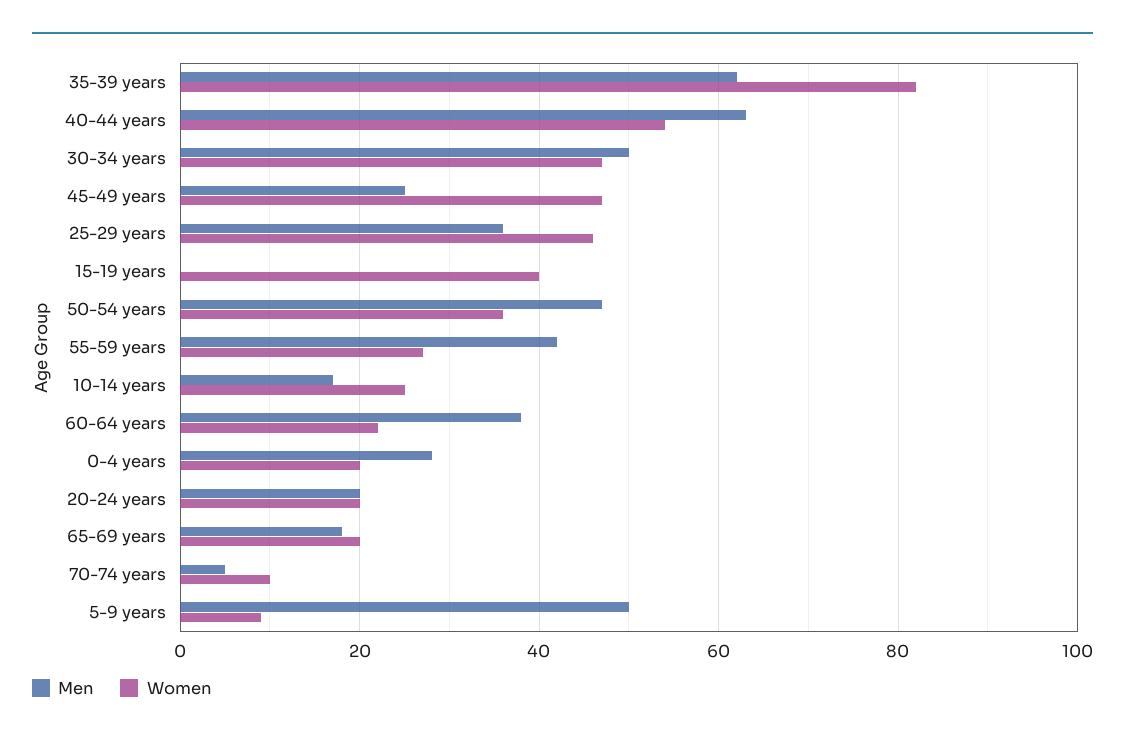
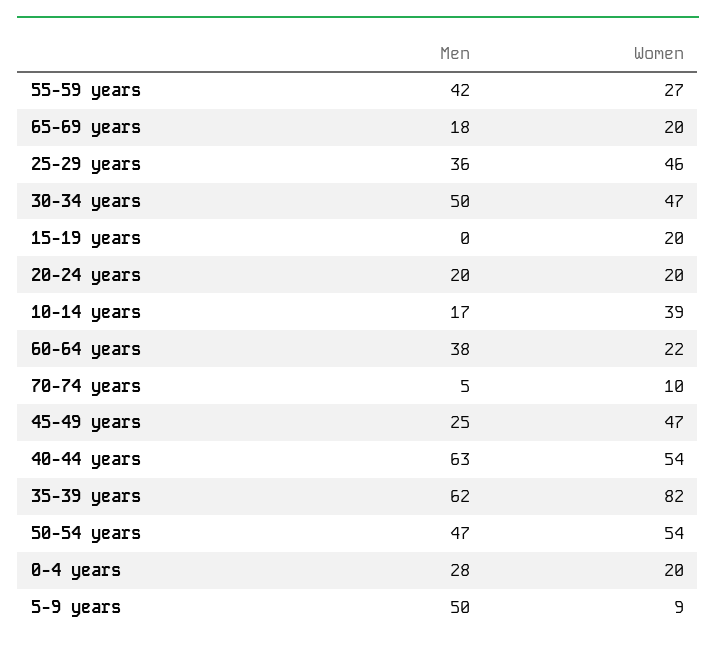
  {
    "Men": {
      "35-39 years": 62,
      "40-44 years": 63,
      "30-34 years": 50,
      "45-49 years": 25,
      "25-29 years": 36,
      "15-19 years": 0,
      "50-54 years": 47,
      "55-59 years": 42,
      "10-14 years": 17,
      "60-64 years": 38,
      "0-4 years": 28,
      "20-24 years": 20,
      "65-69 years": 18,
      "70-74 years": 5,
      "5-9 years": 50
    },
    "Women": {
      "35-39 years": 82,
      "40-44 years": 54,
      "30-34 years": 47,
      "45-49 years": 47,
      "25-29 years": 46,
-     "15-19 years": 40,
+     "15-19 years": 20,
-     "50-54 years": 35,
+     "50-54 years": 54,
      "55-59 years": 27,
-     "10-14 years": 25,
+     "10-14 years": 39,
      "60-64 years": 22,
      "0-4 years": 20,
      "20-24 years": 20,
      "65-69 years": 20,
      "70-74 years": 10,
      "5-9 years": 9
    }
  }

